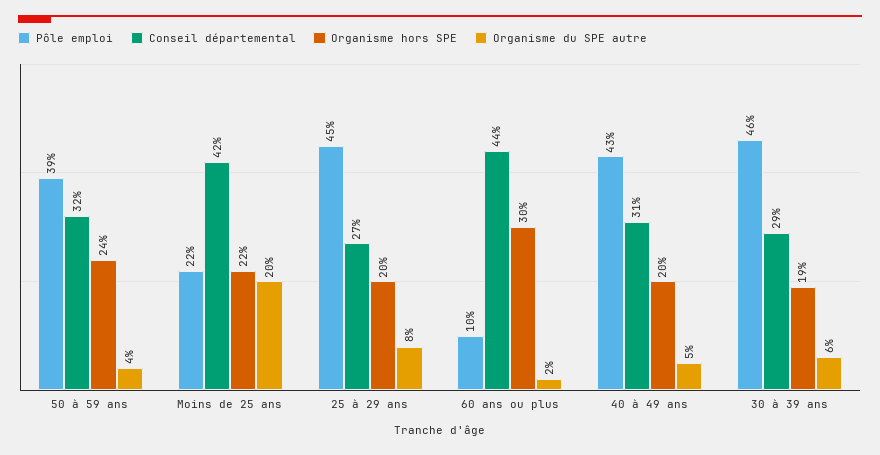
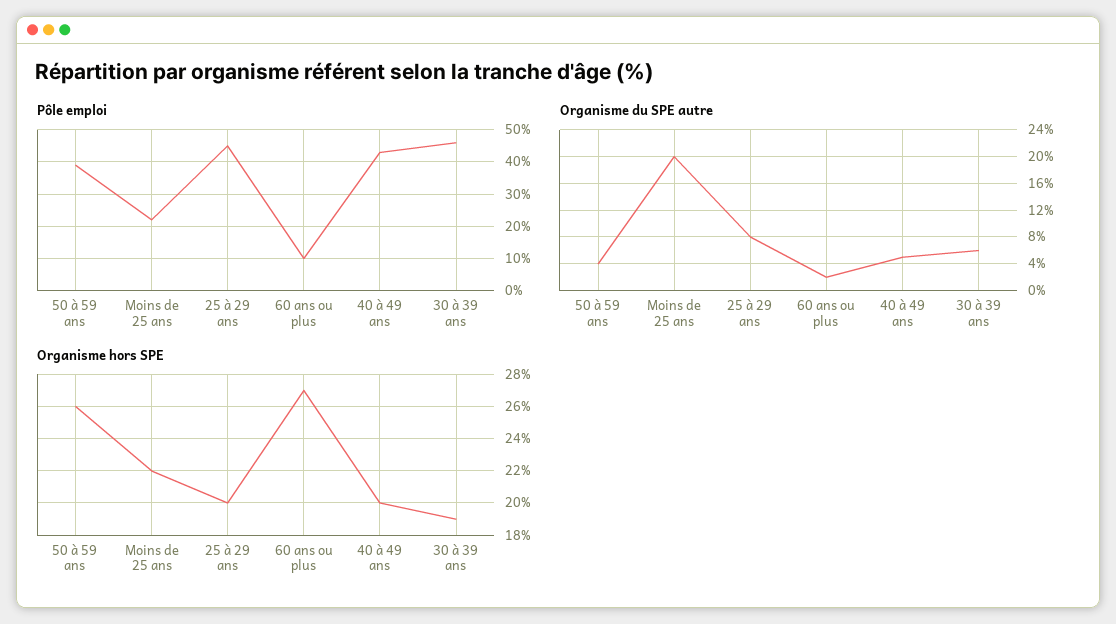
  {
    "Pôle emploi": {
      "50 à 59 ans": 39,
      "Moins de 25 ans": 22,
      "25 à 29 ans": 45,
      "60 ans ou plus": 10,
      "40 à 49 ans": 43,
      "30 à 39 ans": 46
    },
-   "Conseil départemental": {
-     "50 à 59 ans": 32,
-     "Moins de 25 ans": 42,
-     "25 à 29 ans": 27,
-     "60 ans ou plus": 44,
-     "40 à 49 ans": 31,
-     "30 à 39 ans": 29
-   },
    "Organisme hors SPE": {
-     "50 à 59 ans": 24,
+     "50 à 59 ans": 26,
      "Moins de 25 ans": 22,
      "25 à 29 ans": 20,
-     "60 ans ou plus": 30,
+     "60 ans ou plus": 27,
      "40 à 49 ans": 20,
      "30 à 39 ans": 19
    },
    "Organisme du SPE autre": {
      "50 à 59 ans": 4,
      "Moins de 25 ans": 20,
      "25 à 29 ans": 8,
      "60 ans ou plus": 2,
      "40 à 49 ans": 5,
      "30 à 39 ans": 6
    }
  }

